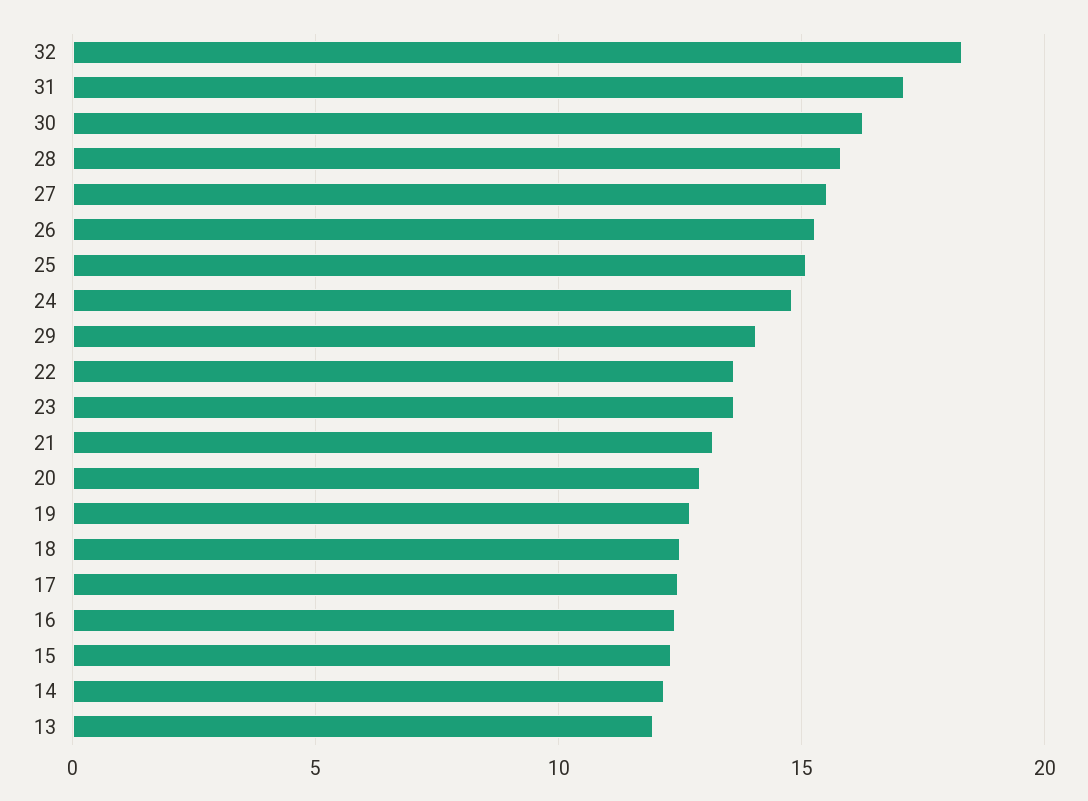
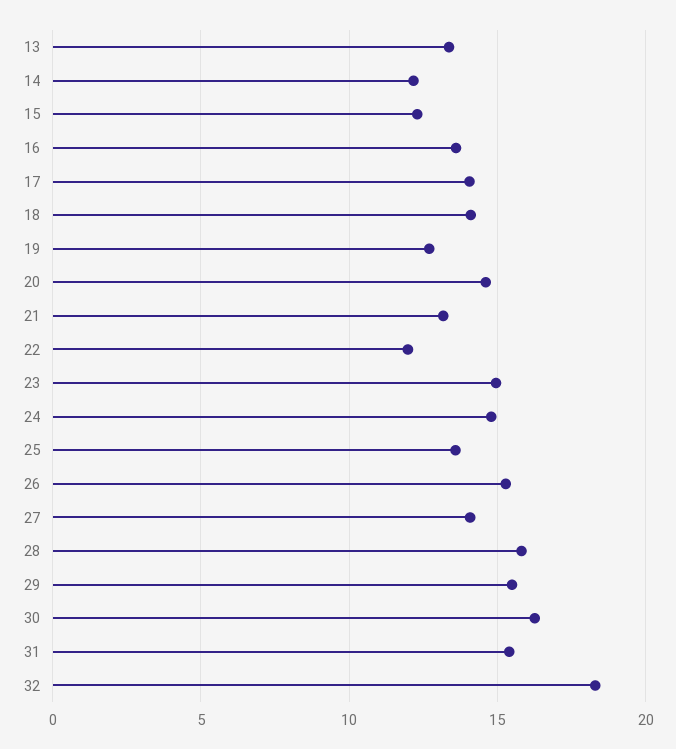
  {
    "32": 18.5,
-   "31": 17,
+   "31": 15.5,
    "30": 16.5,
    "28": 16,
-   "27": 15.5,
+   "27": 14,
    "26": 15.5,
-   "25": 15,
+   "25": 13.5,
    "24": 15,
-   "29": 14,
+   "29": 15.5,
-   "22": 13.5,
+   "22": 12,
-   "23": 13.5,
+   "23": 15,
    "21": 13,
-   "20": 13,
+   "20": 14.5,
    "19": 12.5,
-   "18": 12.5,
+   "18": 14,
-   "17": 12.5,
+   "17": 14,
-   "16": 12.5,
+   "16": 13.5,
    "15": 12.5,
    "14": 12,
-   "13": 12
+   "13": 13.5
  }

